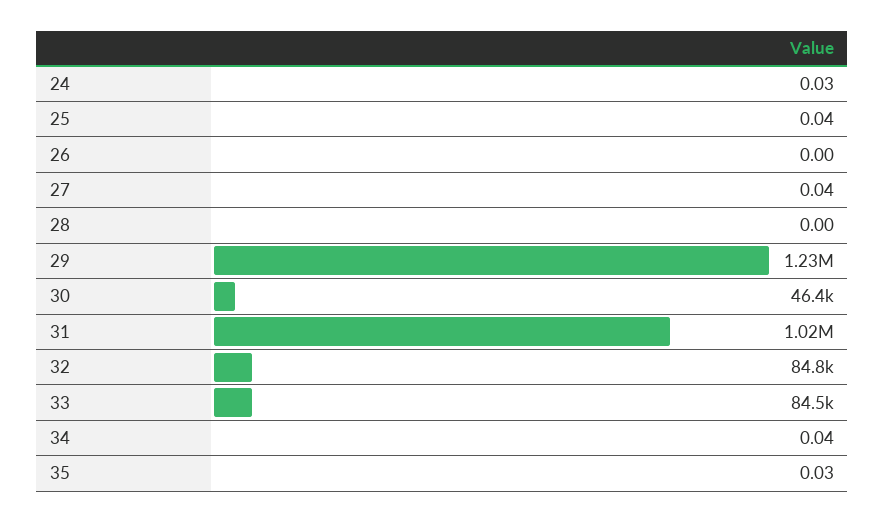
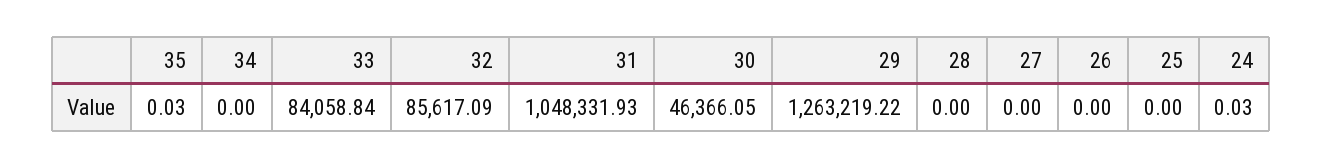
  {
    "24": 0.03,
-   "25": 0.04,
+   "25": 0,
    "26": 0,
-   "27": 0.04,
+   "27": 0,
    "28": 0,
-   "29": 1230000,
+   "29": 1263219.22,
    "30": 46366.05,
-   "31": 1020000,
+   "31": 1048331.93,
-   "32": 84800,
+   "32": 85617.09,
-   "33": 84500,
+   "33": 84058.84,
-   "34": 0.04,
+   "34": 0,
    "35": 0.03
  }

